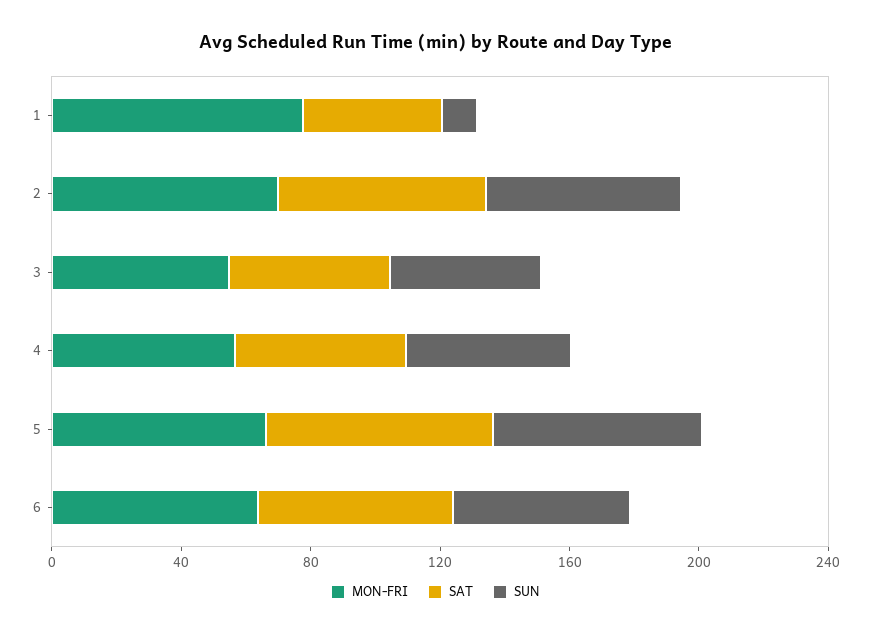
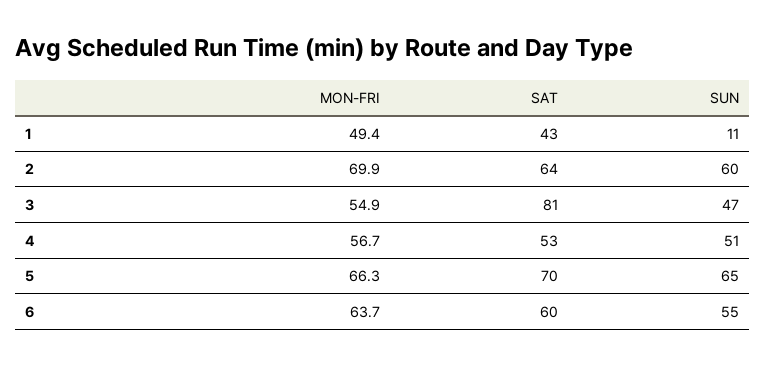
  {
    "MON-FRI": {
-     "1": 80,
+     "1": 49.4,
      "2": 69.9,
      "3": 54.9,
      "4": 56.7,
      "5": 66.3,
      "6": 63.7
    },
    "SAT": {
      "1": 43,
      "2": 64,
-     "3": 50,
+     "3": 81,
      "4": 53,
      "5": 70,
      "6": 60
    },
    "SUN": {
      "1": 11,
      "2": 60,
      "3": 47,
      "4": 51,
      "5": 65,
      "6": 55
    }
  }

